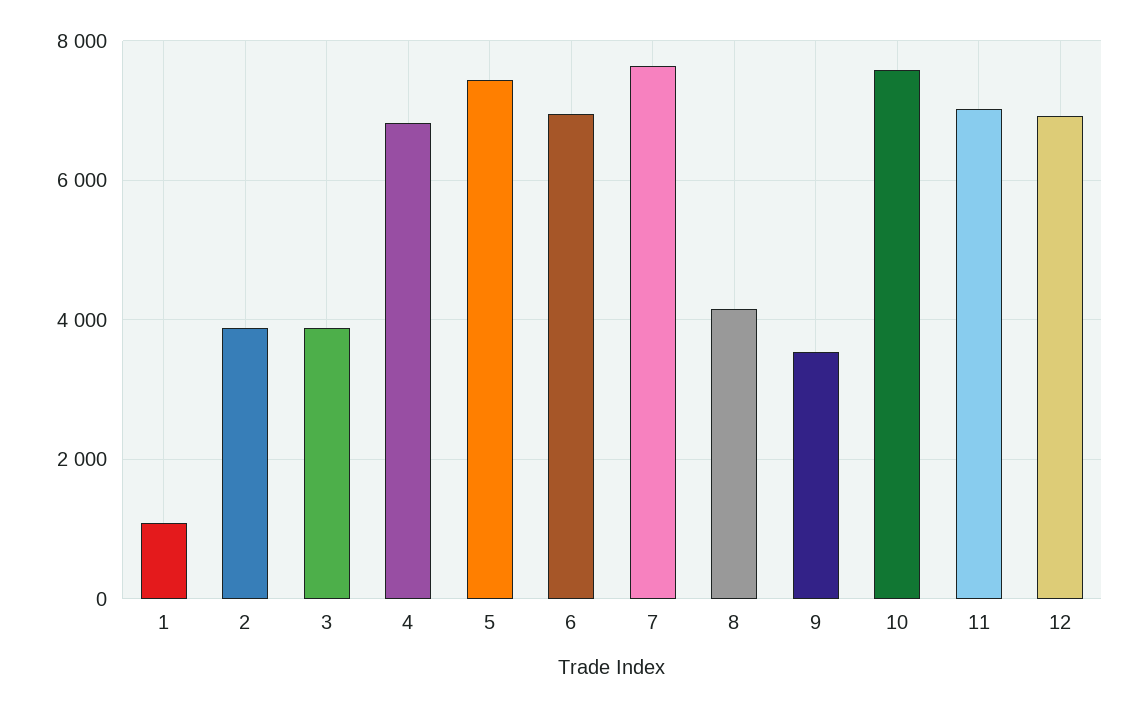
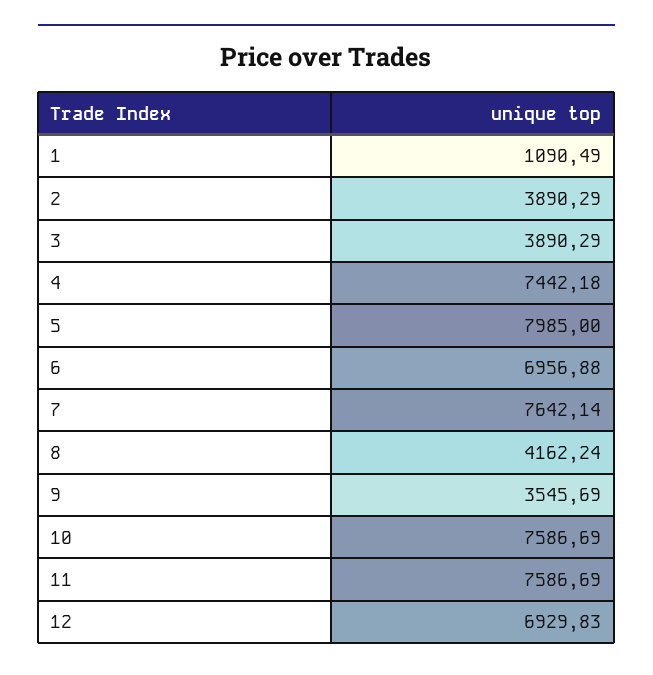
  {
    "1": 1090.49,
    "2": 3890.29,
    "3": 3890.29,
-   "4": 6800,
+   "4": 7442.18,
-   "5": 7400,
+   "5": 7985,
    "6": 6956.88,
    "7": 7642.14,
    "8": 4162.24,
    "9": 3545.69,
    "10": 7586.69,
-   "11": 7000,
+   "11": 7586.69,
    "12": 6929.83
  }

